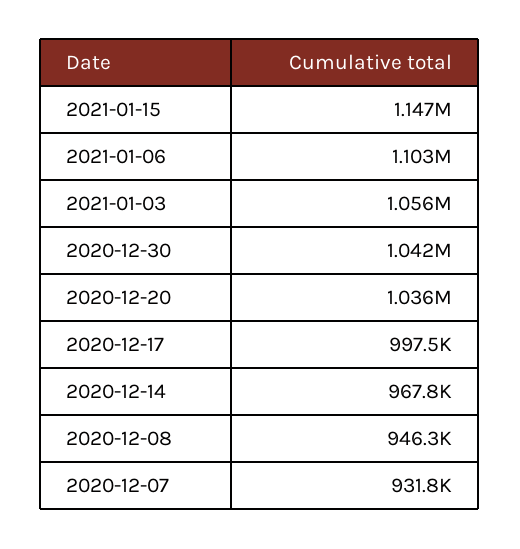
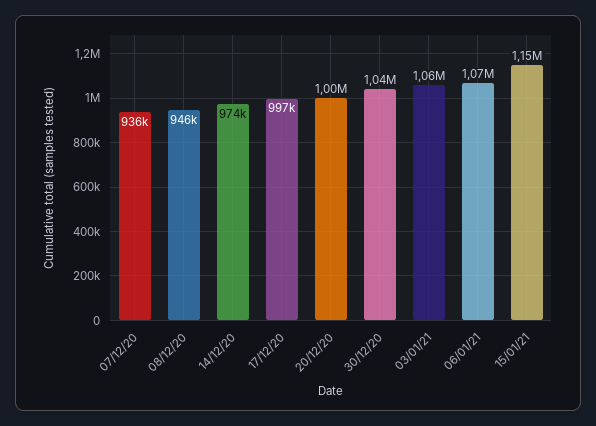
  {
    "2021-01-15": 1147000,
-   "2021-01-06": 1103000,
+   "2021-01-06": 1070000,
    "2021-01-03": 1056000,
    "2020-12-30": 1042000,
-   "2020-12-20": 1036000,
+   "2020-12-20": 1000000,
    "2020-12-17": 997500,
-   "2020-12-14": 967800,
+   "2020-12-14": 974000,
    "2020-12-08": 946300,
-   "2020-12-07": 931800
+   "2020-12-07": 936000
  }

